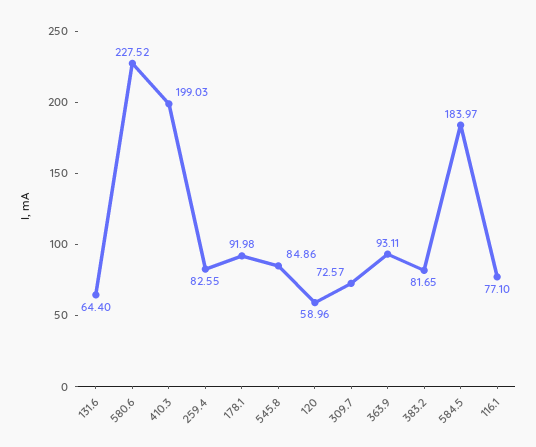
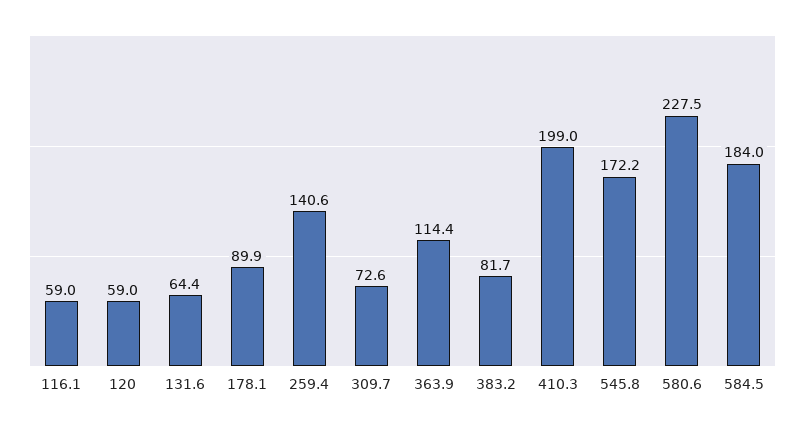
  {
    "131.6": 64.4,
    "580.6": 227.52,
    "410.3": 199.03,
-   "259.4": 82.55,
+   "259.4": 140.6,
-   "178.1": 91.98,
+   "178.1": 89.9,
-   "545.8": 84.86,
+   "545.8": 172.2,
    "120": 58.96,
    "309.7": 72.57,
-   "363.9": 93.11,
+   "363.9": 114.4,
    "383.2": 81.65,
    "584.5": 183.97,
-   "116.1": 77.1
+   "116.1": 59
  }

